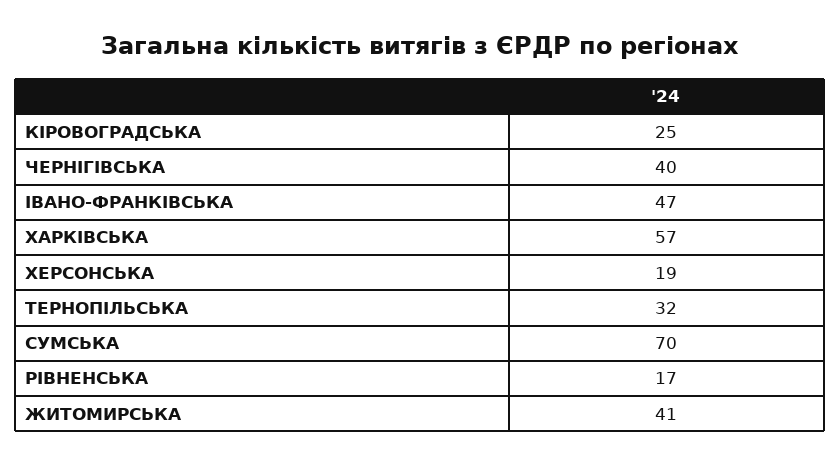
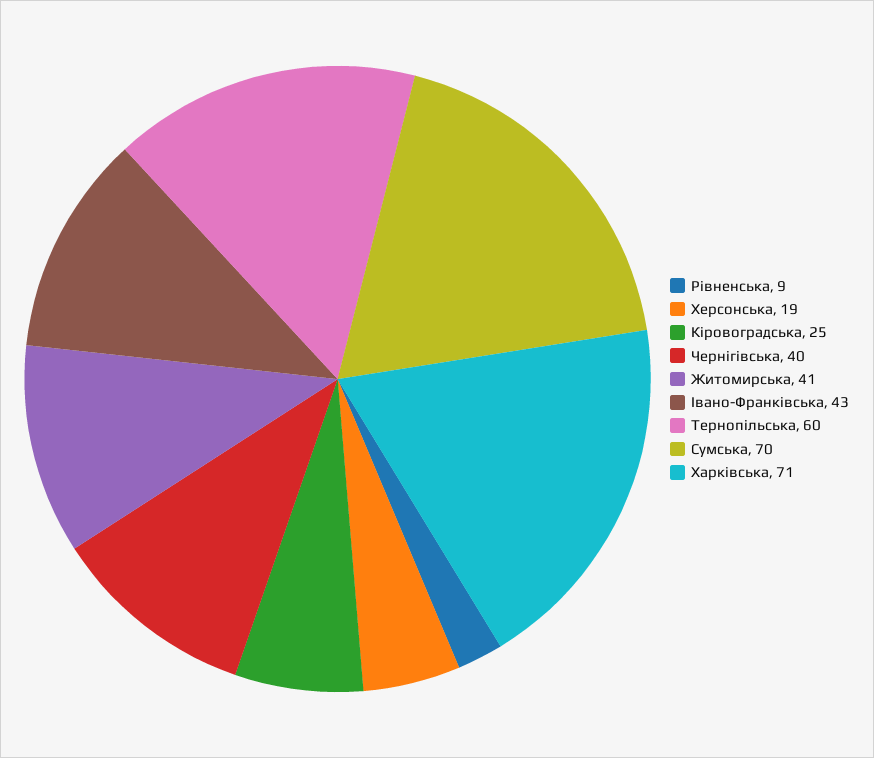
  {
    "КІРОВОГРАДСЬКА": 25,
    "ЧЕРНІГІВСЬКА": 40,
-   "ІВАНО-ФРАНКІВСЬКА": 47,
+   "ІВАНО-ФРАНКІВСЬКА": 43,
-   "ХАРКІВСЬКА": 57,
+   "ХАРКІВСЬКА": 71,
    "ХЕРСОНСЬКА": 19,
-   "ТЕРНОПІЛЬСЬКА": 32,
+   "ТЕРНОПІЛЬСЬКА": 60,
    "СУМСЬКА": 70,
-   "РІВНЕНСЬКА": 17,
+   "РІВНЕНСЬКА": 9,
    "ЖИТОМИРСЬКА": 41
  }

